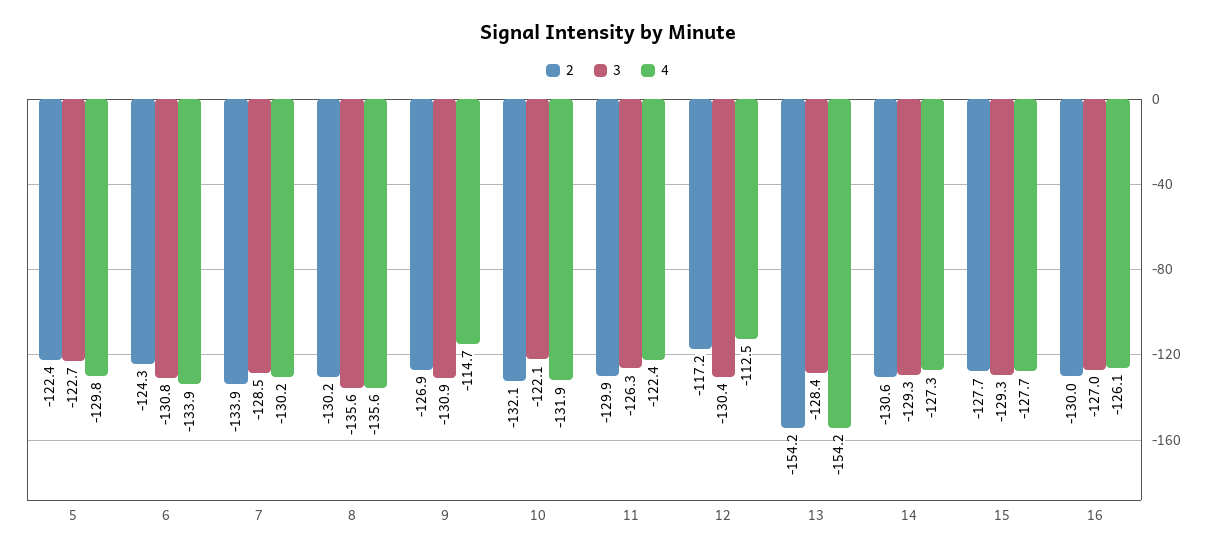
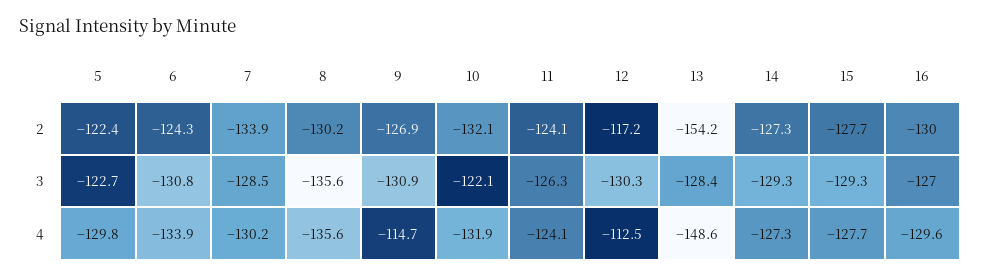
  {
    "2": {
      "5": -122.4,
      "6": -124.3,
      "7": -133.9,
      "8": -130.2,
      "9": -126.9,
      "10": -132.1,
-     "11": -129.9,
+     "11": -124.1,
      "12": -117.2,
      "13": -154.2,
-     "14": -130.6,
+     "14": -127.3,
      "15": -127.7,
      "16": -130
    },
    "3": {
      "5": -122.7,
      "6": -130.8,
      "7": -128.5,
      "8": -135.6,
      "9": -130.9,
      "10": -122.1,
      "11": -126.3,
-     "12": -130.4,
+     "12": -130.3,
      "13": -128.4,
      "14": -129.3,
      "15": -129.3,
      "16": -127
    },
    "4": {
      "5": -129.8,
      "6": -133.9,
      "7": -130.2,
      "8": -135.6,
      "9": -114.7,
      "10": -131.9,
-     "11": -122.4,
+     "11": -124.1,
      "12": -112.5,
-     "13": -154.2,
+     "13": -148.6,
      "14": -127.3,
      "15": -127.7,
-     "16": -126.1
+     "16": -129.6
    }
  }

